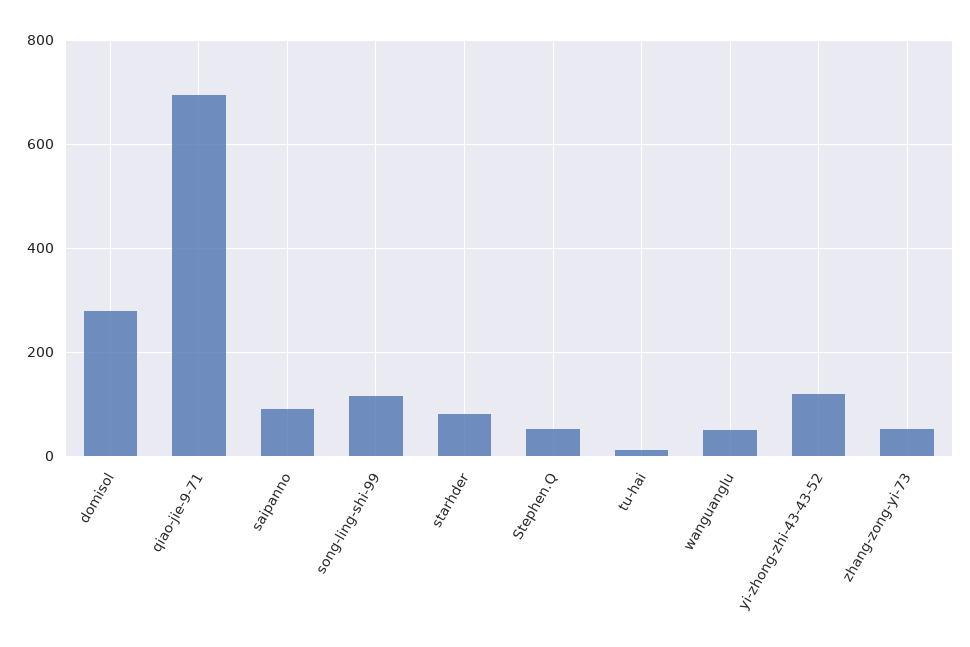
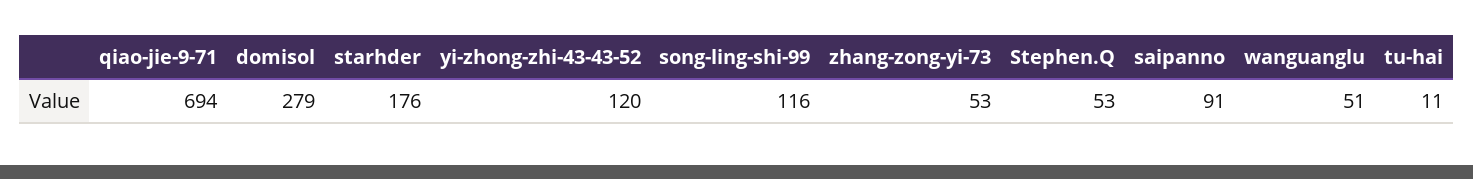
  {
    "domisol": 279,
    "qiao-jie-9-71": 694,
    "saipanno": 91,
    "song-ling-shi-99": 116,
-   "starhder": 80,
+   "starhder": 176,
    "Stephen.Q": 53,
    "tu-hai": 11,
    "wanguanglu": 51,
    "yi-zhong-zhi-43-43-52": 120,
    "zhang-zong-yi-73": 53
  }

